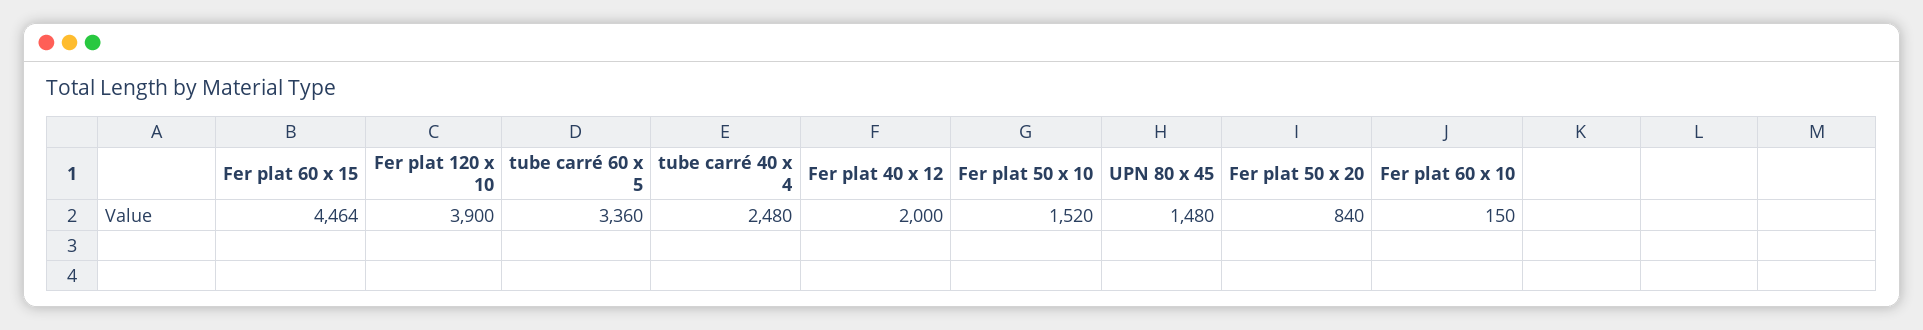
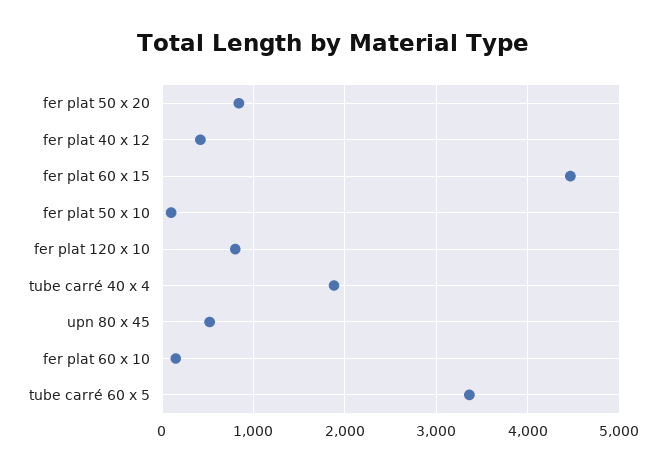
  {
    "Fer plat 60 x 15": 4464,
-   "Fer plat 120 x 10": 3900,
+   "Fer plat 120 x 10": 800,
    "tube carré 60 x 5": 3360,
-   "tube carré 40 x 4": 2480,
+   "tube carré 40 x 4": 1900,
-   "Fer plat 40 x 12": 2000,
+   "Fer plat 40 x 12": 400,
-   "Fer plat 50 x 10": 1520,
+   "Fer plat 50 x 10": 100,
-   "UPN 80 x 45": 1480,
+   "UPN 80 x 45": 500,
    "Fer plat 50 x 20": 840,
    "Fer plat 60 x 10": 150
  }

